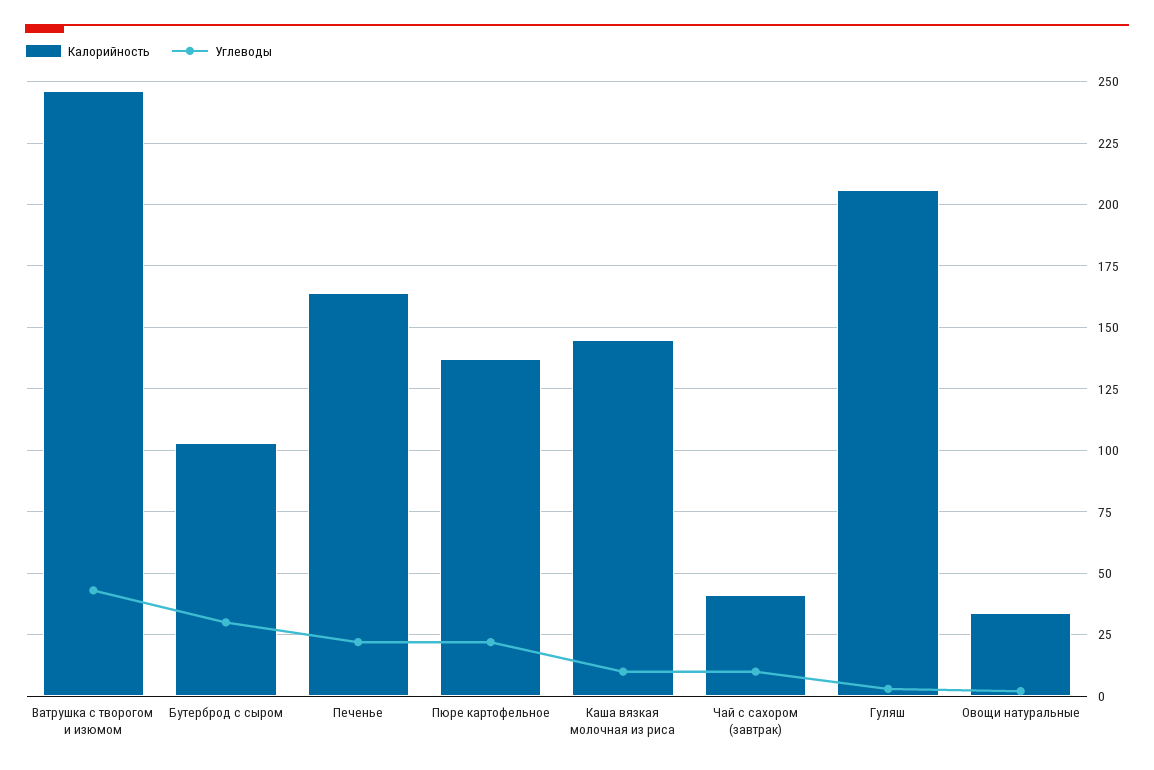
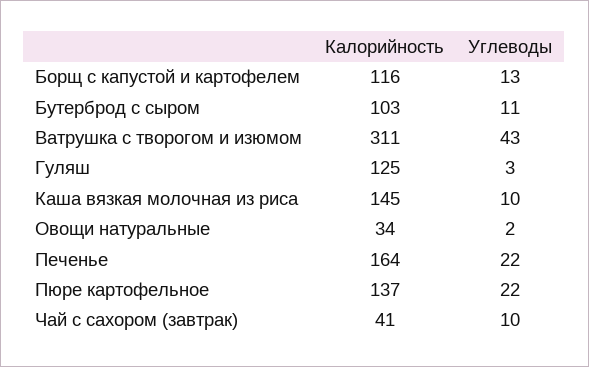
  {
    "Калорийность": {
-     "Ватрушка с творогом и изюмом": 245,
+     "Ватрушка с творогом и изюмом": 311,
      "Бутерброд с сыром": 103,
      "Печенье": 164,
      "Пюре картофельное": 137,
      "Каша вязкая молочная из риса": 145,
      "Чай с сахором (завтрак)": 41,
-     "Гуляш": 205,
+     "Гуляш": 125,
-     "Овощи натуральные": 34
+     "Овощи натуральные": 34,
+     "Борщ с капустой и картофелем": 116
    },
    "Углеводы": {
      "Ватрушка с творогом и изюмом": 43,
-     "Бутерброд с сыром": 30,
+     "Бутерброд с сыром": 11,
      "Печенье": 22,
      "Пюре картофельное": 22,
      "Каша вязкая молочная из риса": 10,
      "Чай с сахором (завтрак)": 10,
      "Гуляш": 3,
-     "Овощи натуральные": 2
+     "Овощи натуральные": 2,
+     "Борщ с капустой и картофелем": 13
    }
  }

